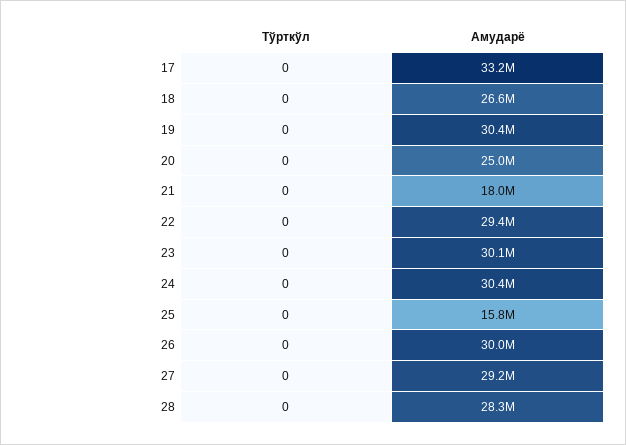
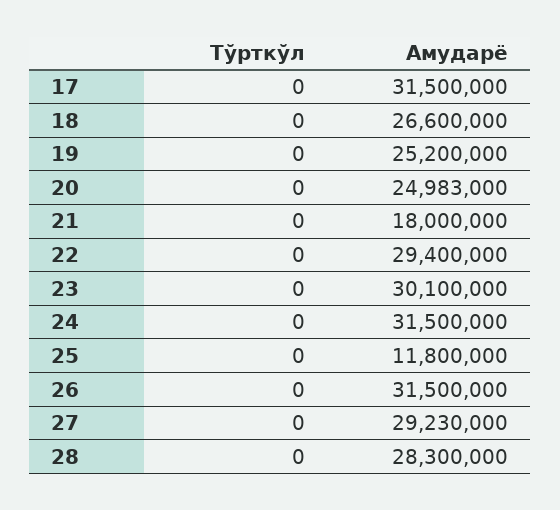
  {
    "Тўрткўл": {
      "17": 0,
      "18": 0,
      "19": 0,
      "20": 0,
      "21": 0,
      "22": 0,
      "23": 0,
      "24": 0,
      "25": 0,
      "26": 0,
      "27": 0,
      "28": 0
    },
    "Амударё": {
-     "17": 33200000,
+     "17": 31500000,
      "18": 26600000,
-     "19": 30400000,
+     "19": 25200000,
      "20": 24983000,
      "21": 18000000,
      "22": 29400000,
      "23": 30100000,
-     "24": 30400000,
+     "24": 31500000,
-     "25": 15800000,
+     "25": 11800000,
-     "26": 30000000,
+     "26": 31500000,
      "27": 29230000,
      "28": 28300000
    }
  }

